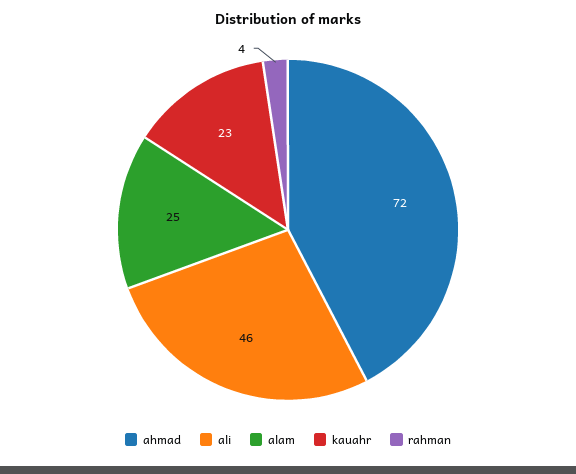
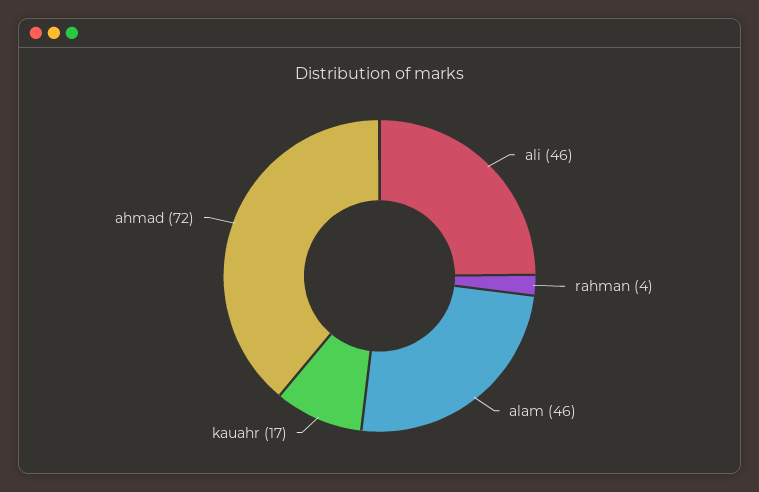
  {
    "ahmad": 72,
    "ali": 46,
-   "alam": 25,
+   "alam": 46,
-   "kauahr": 23,
+   "kauahr": 17,
    "rahman": 4
  }

